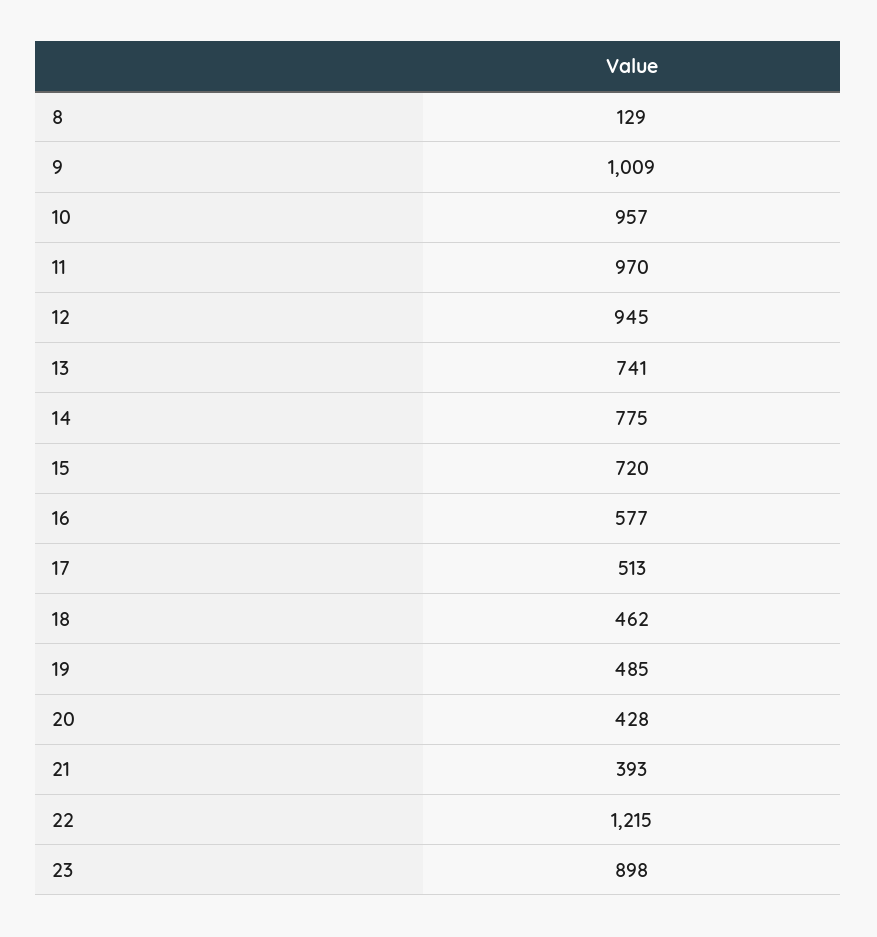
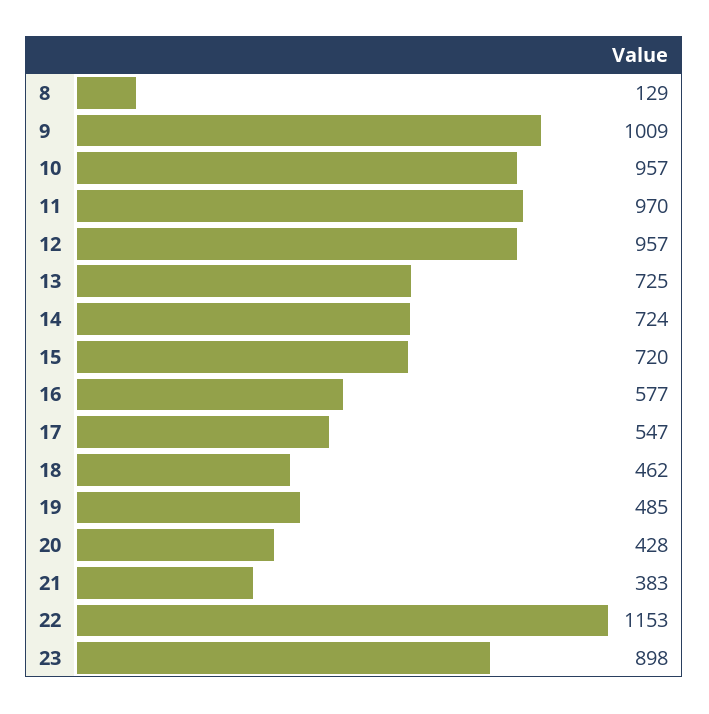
  {
    "8": 129,
    "9": 1009,
    "10": 957,
    "11": 970,
-   "12": 945,
+   "12": 957,
-   "13": 741,
+   "13": 725,
-   "14": 775,
+   "14": 724,
    "15": 720,
    "16": 577,
-   "17": 513,
+   "17": 547,
    "18": 462,
    "19": 485,
    "20": 428,
-   "21": 393,
+   "21": 383,
-   "22": 1215,
+   "22": 1153,
    "23": 898
  }

